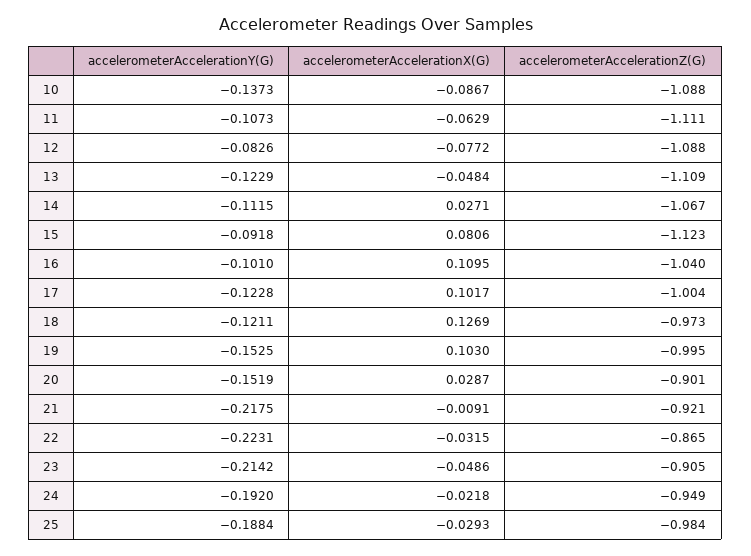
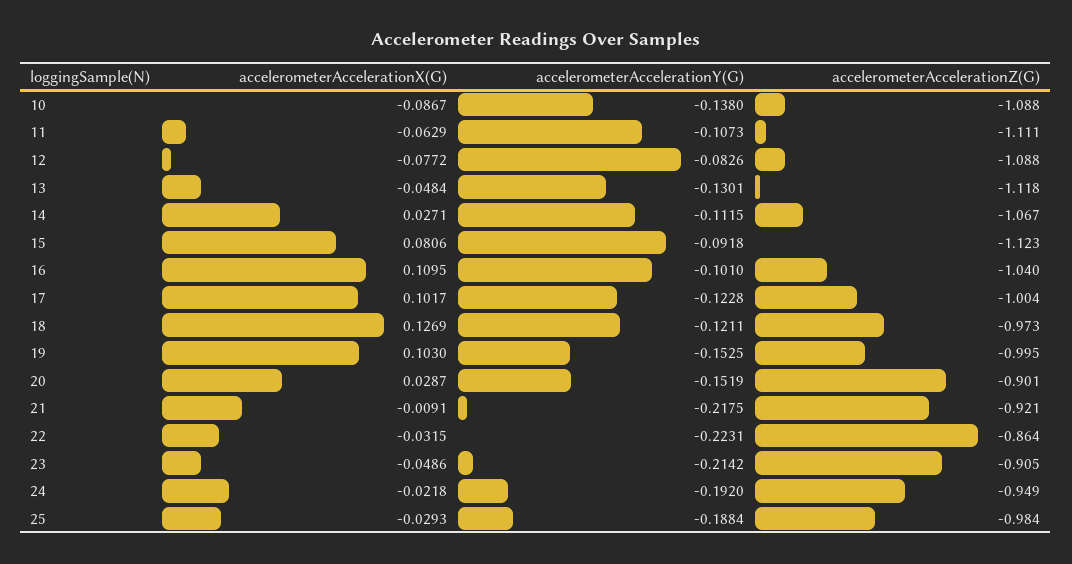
  {
    "accelerometerAccelerationY(G)": {
-     "10": -0.1373,
+     "10": -0.138,
      "11": -0.1073,
      "12": -0.0826,
-     "13": -0.1229,
+     "13": -0.1301,
      "14": -0.1115,
      "15": -0.0918,
      "16": -0.101,
      "17": -0.1228,
      "18": -0.1211,
      "19": -0.1525,
      "20": -0.1519,
      "21": -0.2175,
      "22": -0.2231,
      "23": -0.2142,
      "24": -0.192,
      "25": -0.1884
    },
    "accelerometerAccelerationX(G)": {
      "10": -0.0867,
      "11": -0.0629,
      "12": -0.0772,
      "13": -0.0484,
      "14": 0.0271,
      "15": 0.0806,
      "16": 0.1095,
      "17": 0.1017,
      "18": 0.1269,
      "19": 0.103,
      "20": 0.0287,
      "21": -0.0091,
      "22": -0.0315,
      "23": -0.0486,
      "24": -0.0218,
      "25": -0.0293
    },
    "accelerometerAccelerationZ(G)": {
      "10": -1.088,
      "11": -1.111,
      "12": -1.088,
-     "13": -1.109,
+     "13": -1.118,
      "14": -1.067,
      "15": -1.123,
      "16": -1.04,
      "17": -1.004,
      "18": -0.973,
      "19": -0.995,
      "20": -0.901,
      "21": -0.921,
-     "22": -0.865,
+     "22": -0.864,
      "23": -0.905,
      "24": -0.949,
      "25": -0.984
    }
  }

